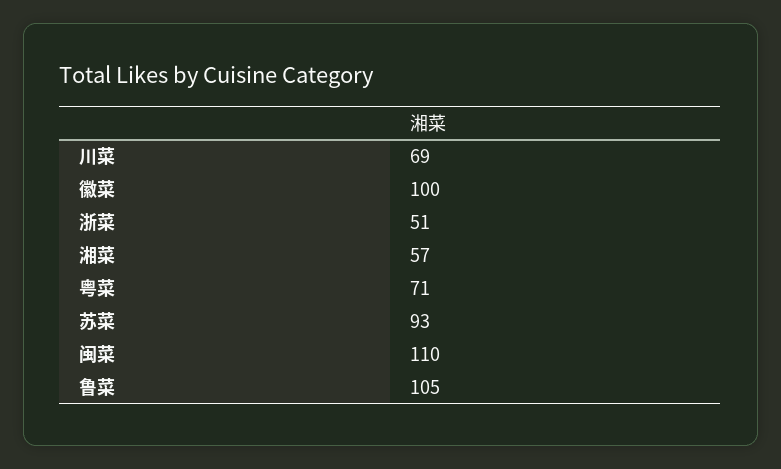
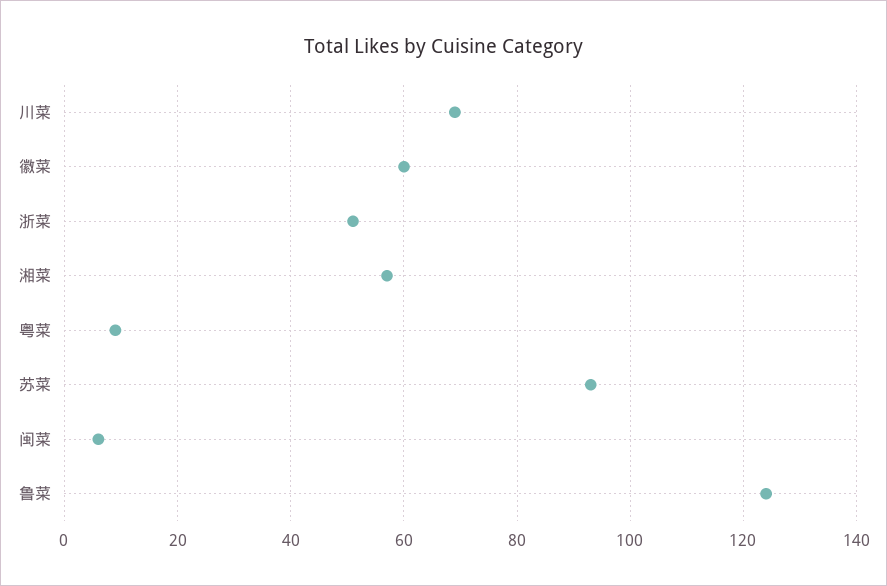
  {
    "川菜": 69,
-   "徽菜": 100,
+   "徽菜": 60,
    "浙菜": 51,
    "湘菜": 57,
-   "粤菜": 71,
+   "粤菜": 10,
    "苏菜": 93,
-   "闽菜": 110,
+   "闽菜": 5,
-   "鲁菜": 105
+   "鲁菜": 125
  }

